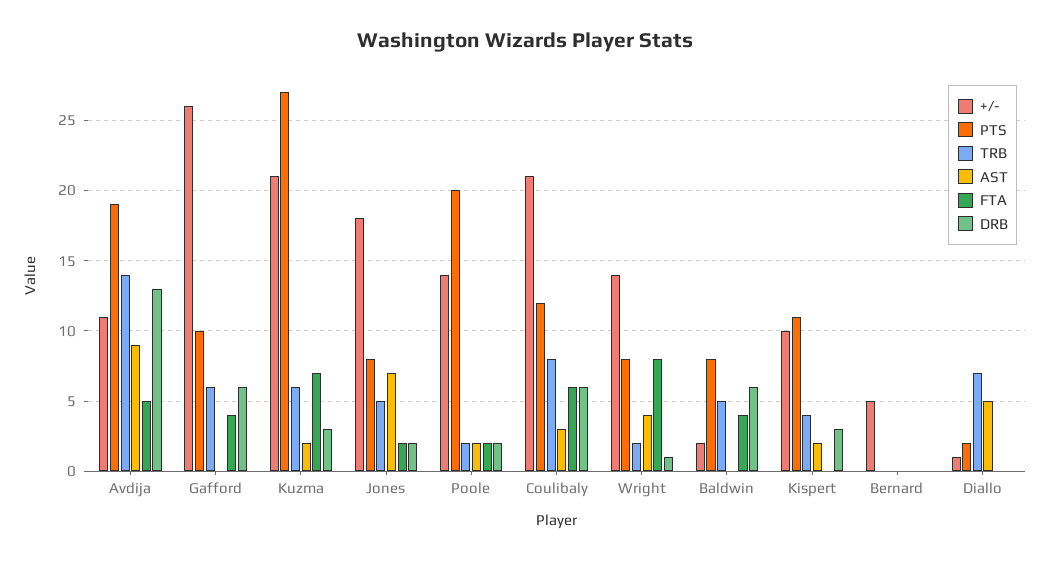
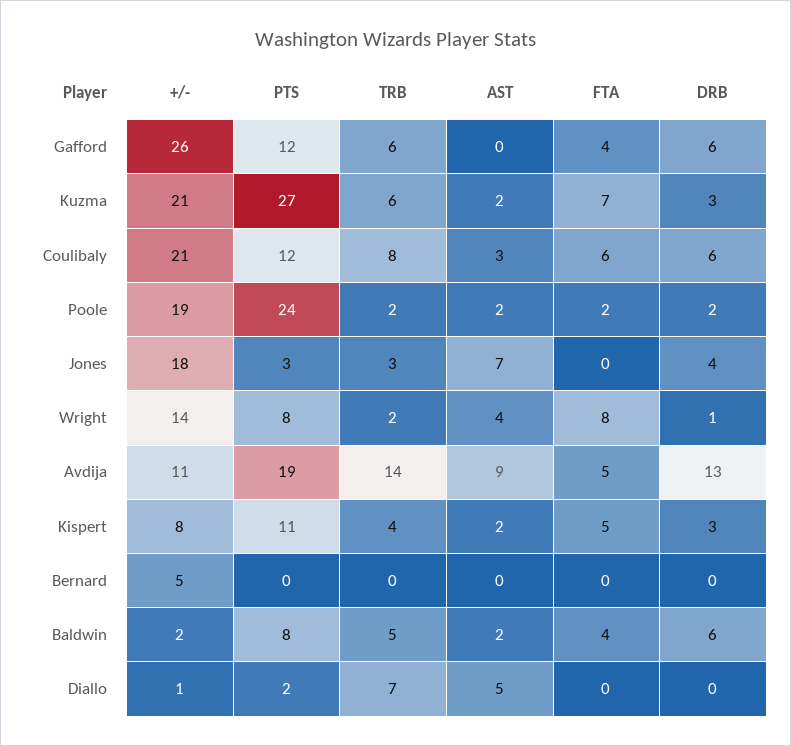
  {
    "+/-": {
      "Avdija": 11,
      "Gafford": 26,
      "Kuzma": 21,
      "Jones": 18,
-     "Poole": 14,
+     "Poole": 19,
      "Coulibaly": 21,
      "Wright": 14,
      "Baldwin": 2,
-     "Kispert": 10,
+     "Kispert": 8,
      "Bernard": 5,
      "Diallo": 1
    },
    "PTS": {
      "Avdija": 19,
-     "Gafford": 10,
+     "Gafford": 12,
      "Kuzma": 27,
-     "Jones": 8,
+     "Jones": 3,
-     "Poole": 20,
+     "Poole": 24,
      "Coulibaly": 12,
      "Wright": 8,
      "Baldwin": 8,
      "Kispert": 11,
      "Bernard": 0,
      "Diallo": 2
    },
    "TRB": {
      "Avdija": 14,
      "Gafford": 6,
      "Kuzma": 6,
-     "Jones": 5,
+     "Jones": 3,
      "Poole": 2,
      "Coulibaly": 8,
      "Wright": 2,
      "Baldwin": 5,
      "Kispert": 4,
      "Bernard": 0,
      "Diallo": 7
    },
    "AST": {
      "Avdija": 9,
      "Gafford": 0,
      "Kuzma": 2,
      "Jones": 7,
      "Poole": 2,
      "Coulibaly": 3,
      "Wright": 4,
-     "Baldwin": 0,
+     "Baldwin": 2,
      "Kispert": 2,
      "Bernard": 0,
      "Diallo": 5
    },
    "FTA": {
      "Avdija": 5,
      "Gafford": 4,
      "Kuzma": 7,
-     "Jones": 2,
+     "Jones": 0,
      "Poole": 2,
      "Coulibaly": 6,
      "Wright": 8,
      "Baldwin": 4,
-     "Kispert": 0,
+     "Kispert": 5,
      "Bernard": 0,
      "Diallo": 0
    },
    "DRB": {
      "Avdija": 13,
      "Gafford": 6,
      "Kuzma": 3,
-     "Jones": 2,
+     "Jones": 4,
      "Poole": 2,
      "Coulibaly": 6,
      "Wright": 1,
      "Baldwin": 6,
      "Kispert": 3,
      "Bernard": 0,
      "Diallo": 0
    }
  }

